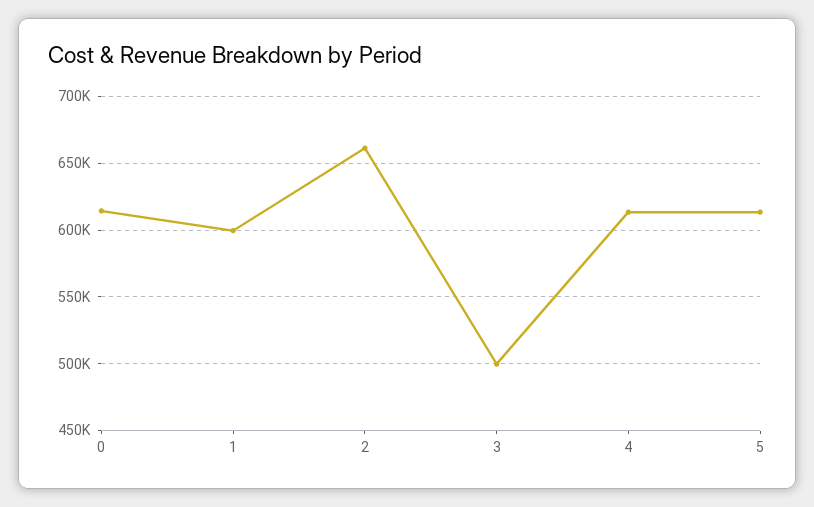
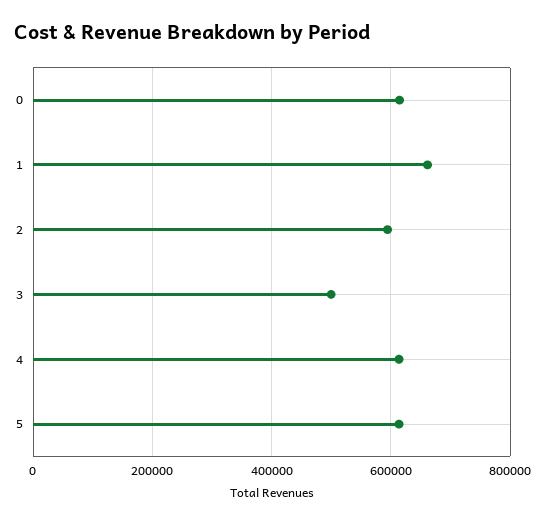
  {
    "0": 615000,
-   "1": 600000,
+   "1": 660000,
-   "2": 660000,
+   "2": 600000,
    "3": 500000,
    "4": 615000,
    "5": 615000
  }

